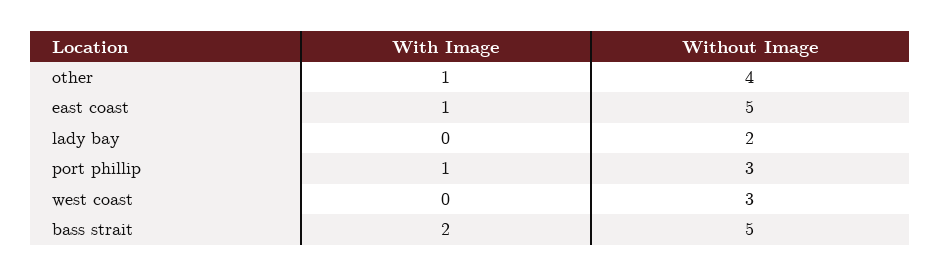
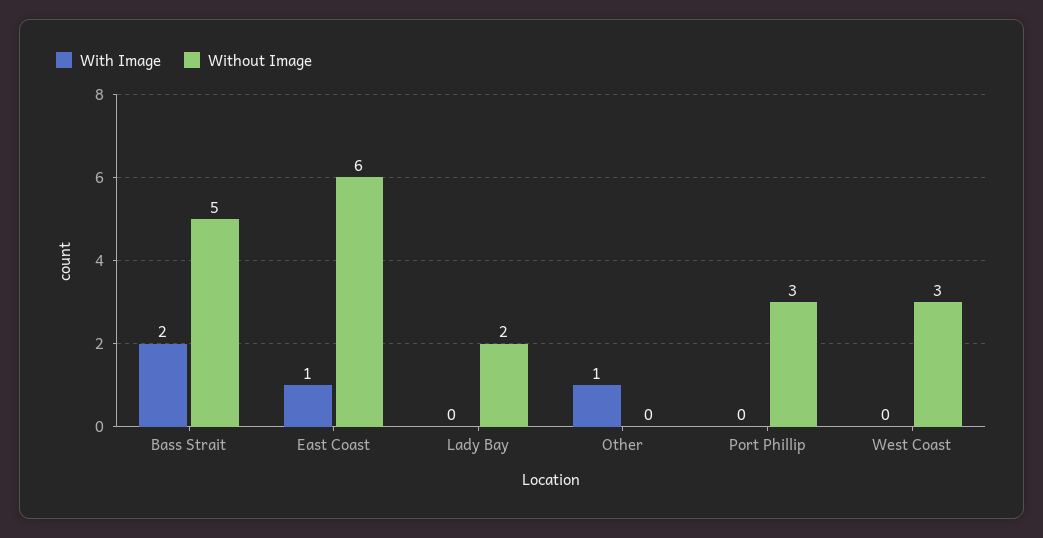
  {
    "With Image": {
      "other": 1,
      "east coast": 1,
      "lady bay": 0,
-     "port phillip": 1,
+     "port phillip": 0,
      "west coast": 0,
      "bass strait": 2
    },
    "Without Image": {
-     "other": 4,
+     "other": 0,
-     "east coast": 5,
+     "east coast": 6,
      "lady bay": 2,
      "port phillip": 3,
      "west coast": 3,
      "bass strait": 5
    }
  }

